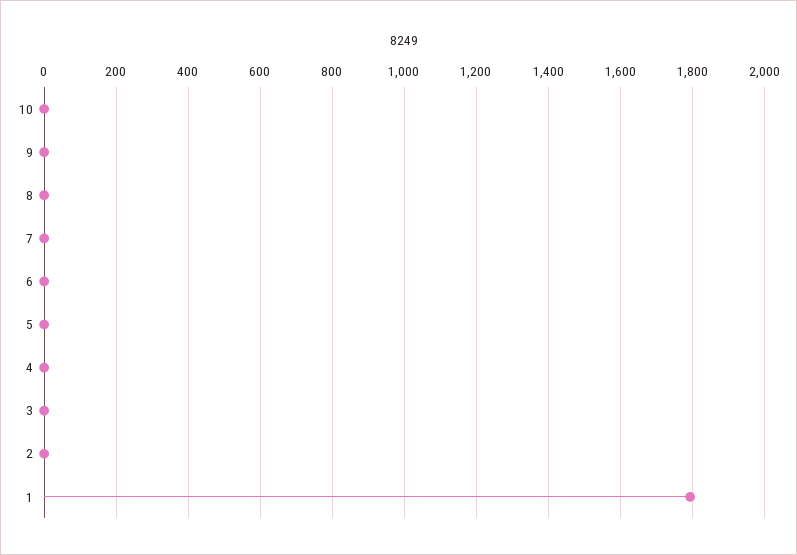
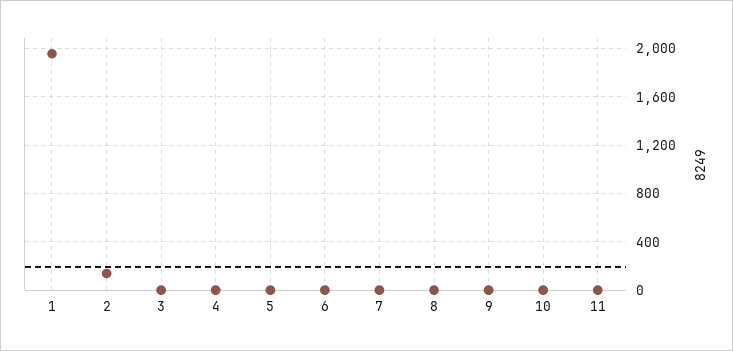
  {
    "10": 0,
    "9": 0,
    "8": 0,
    "7": 0,
    "6": 0,
    "5": 0,
    "4": 0,
    "3": 0,
-   "2": 0,
+   "2": 150,
-   "1": 1800
+   "1": 1950,
+   "11": 0
  }

